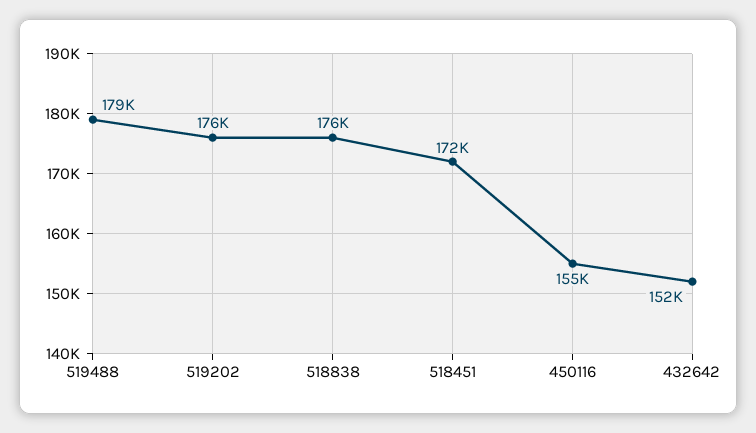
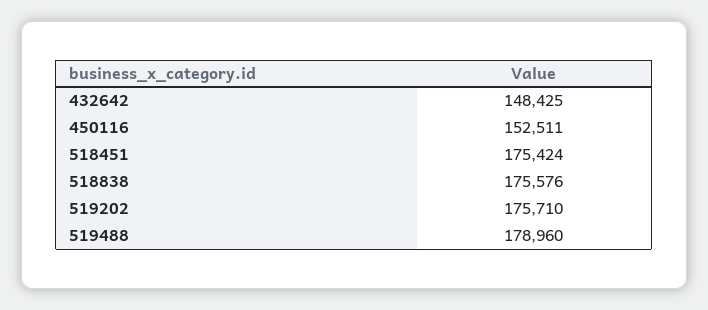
  {
    "519488": 178960,
    "519202": 175710,
    "518838": 175576,
-   "518451": 172000,
+   "518451": 175424,
-   "450116": 155000,
+   "450116": 152511,
-   "432642": 152000
+   "432642": 148425
  }

